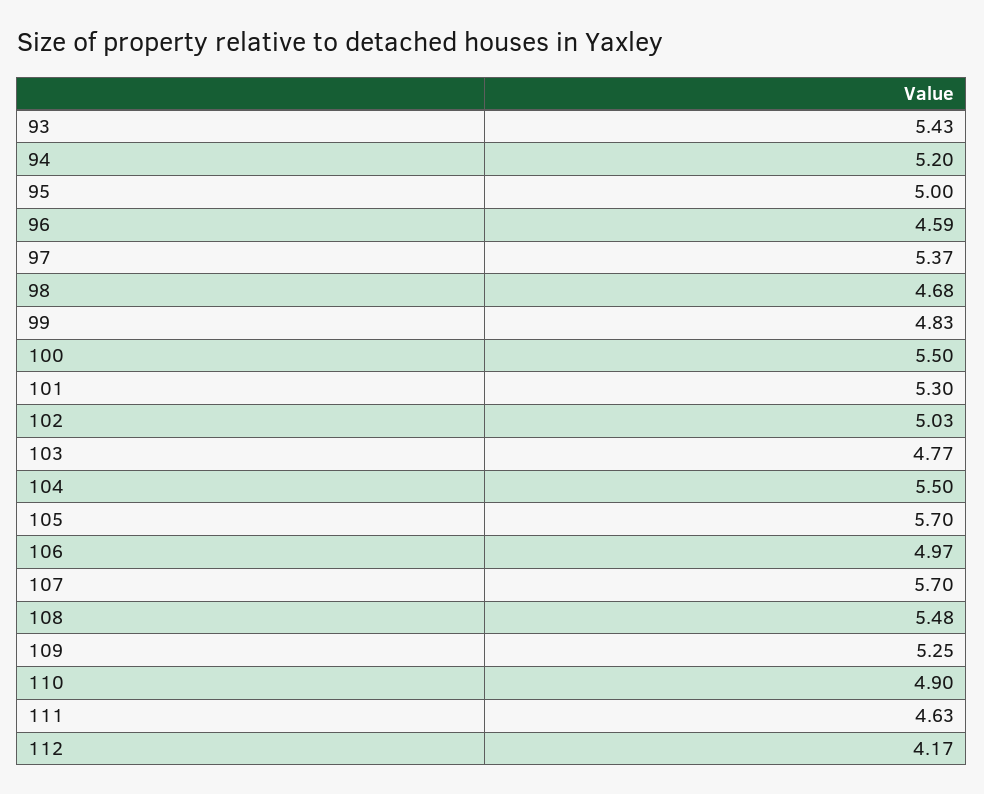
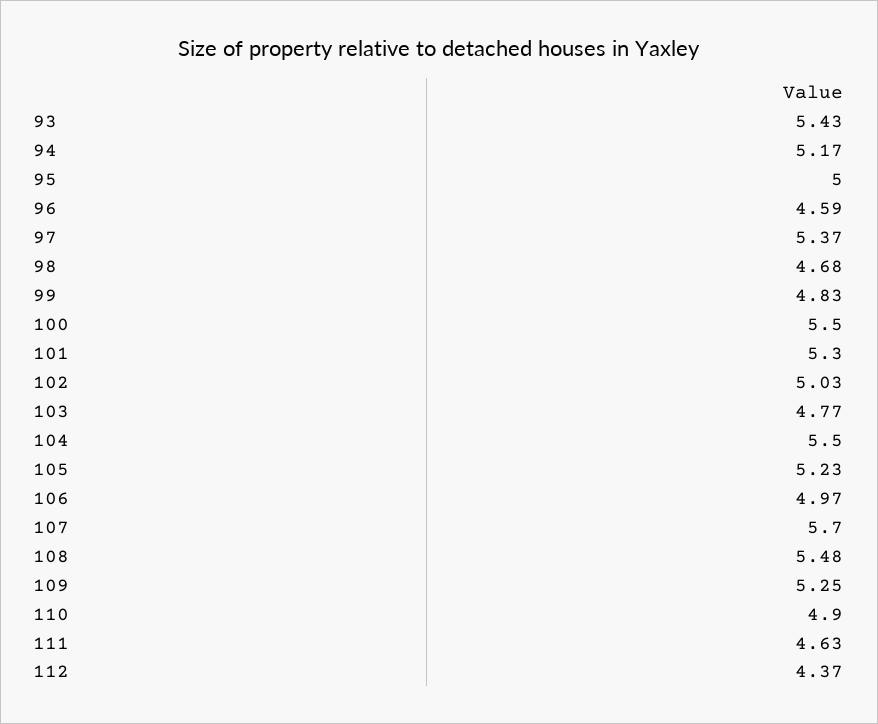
  {
    "93": 5.43,
-   "94": 5.2,
+   "94": 5.17,
    "95": 5,
    "96": 4.59,
    "97": 5.37,
    "98": 4.68,
    "99": 4.83,
    "100": 5.5,
    "101": 5.3,
    "102": 5.03,
    "103": 4.77,
    "104": 5.5,
-   "105": 5.7,
+   "105": 5.23,
    "106": 4.97,
    "107": 5.7,
    "108": 5.48,
    "109": 5.25,
    "110": 4.9,
    "111": 4.63,
-   "112": 4.17
+   "112": 4.37
  }

